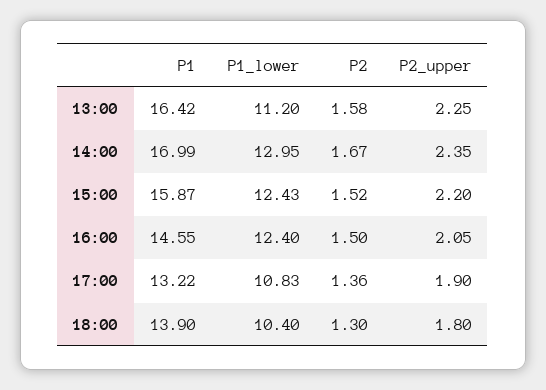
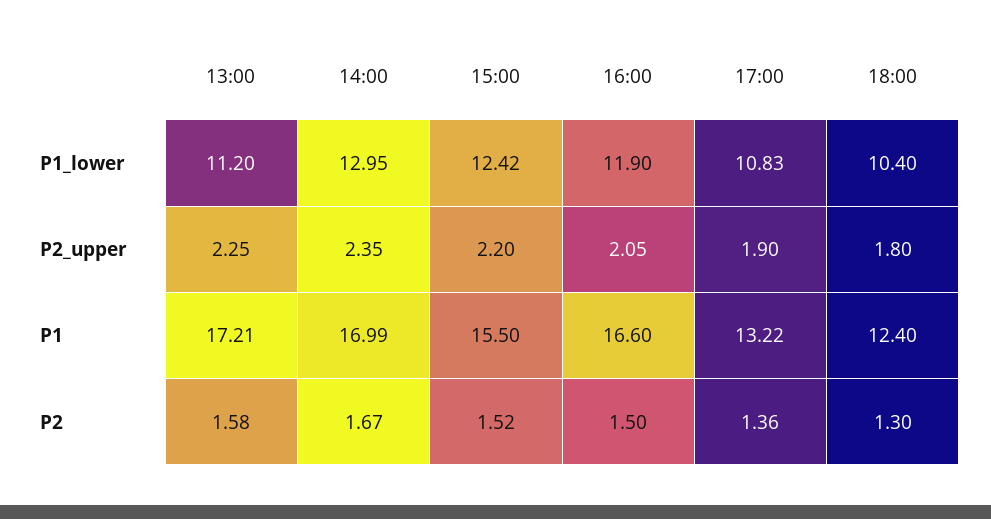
  {
    "P1": {
-     "13:00": 16.42,
+     "13:00": 17.21,
      "14:00": 16.99,
-     "15:00": 15.87,
+     "15:00": 15.5,
-     "16:00": 14.55,
+     "16:00": 16.6,
      "17:00": 13.22,
-     "18:00": 13.9
+     "18:00": 12.4
    },
    "P1_lower": {
      "13:00": 11.2,
      "14:00": 12.95,
-     "15:00": 12.43,
+     "15:00": 12.42,
-     "16:00": 12.4,
+     "16:00": 11.9,
      "17:00": 10.83,
      "18:00": 10.4
    },
    "P2": {
      "13:00": 1.58,
      "14:00": 1.67,
      "15:00": 1.52,
      "16:00": 1.5,
      "17:00": 1.36,
      "18:00": 1.3
    },
    "P2_upper": {
      "13:00": 2.25,
      "14:00": 2.35,
      "15:00": 2.2,
      "16:00": 2.05,
      "17:00": 1.9,
      "18:00": 1.8
    }
  }

